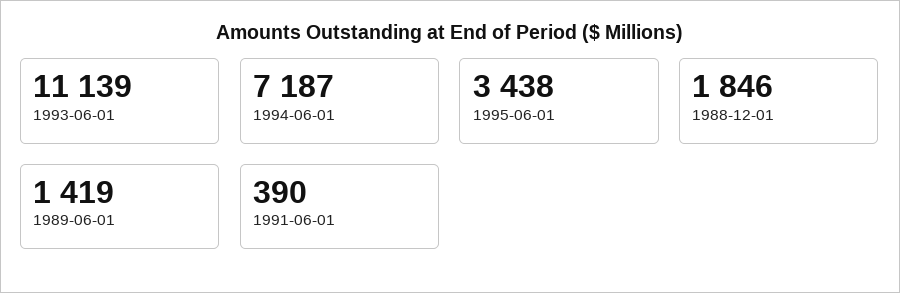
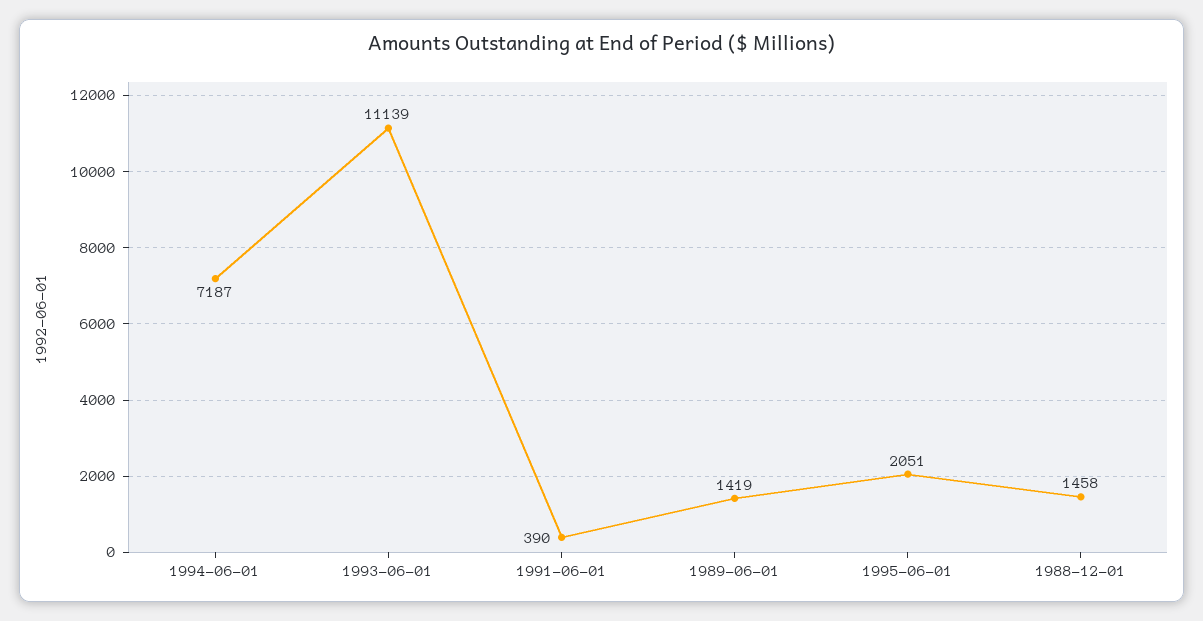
  {
    "1993-06-01": 11139,
    "1994-06-01": 7187,
-   "1995-06-01": 3438,
+   "1995-06-01": 2051,
-   "1988-12-01": 1846,
+   "1988-12-01": 1458,
    "1989-06-01": 1419,
    "1991-06-01": 390
  }

